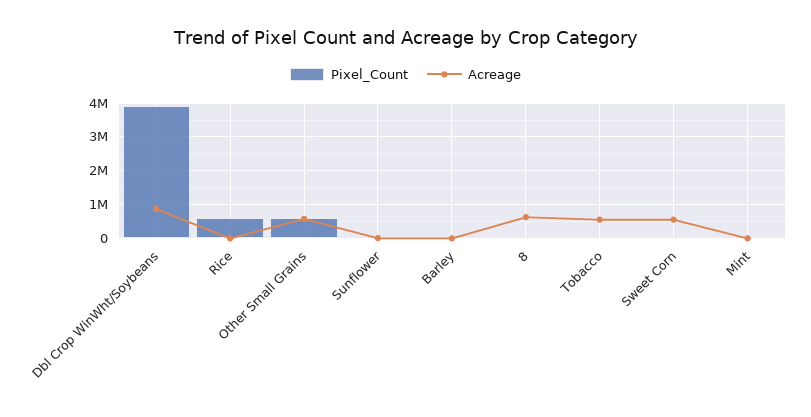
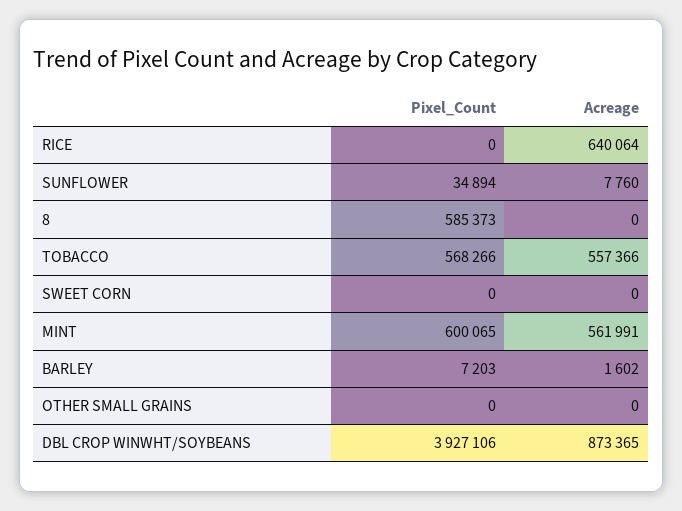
  {
    "Pixel_Count": {
      "Dbl Crop WinWht/Soybeans": 3927106,
-     "Rice": 600000,
+     "Rice": 0,
-     "Other Small Grains": 600000,
+     "Other Small Grains": 0,
      "Sunflower": 34894,
      "Barley": 7203,
-     "8": 0,
+     "8": 585373,
-     "Tobacco": 0,
+     "Tobacco": 568266,
      "Sweet Corn": 0,
-     "Mint": 0
+     "Mint": 600065
    },
    "Acreage": {
      "Dbl Crop WinWht/Soybeans": 873365,
-     "Rice": 0,
+     "Rice": 640064,
-     "Other Small Grains": 600000,
+     "Other Small Grains": 0,
      "Sunflower": 7760,
      "Barley": 1602,
-     "8": 600000,
+     "8": 0,
      "Tobacco": 557366,
-     "Sweet Corn": 600000,
+     "Sweet Corn": 0,
-     "Mint": 0
+     "Mint": 561991
    }
  }

